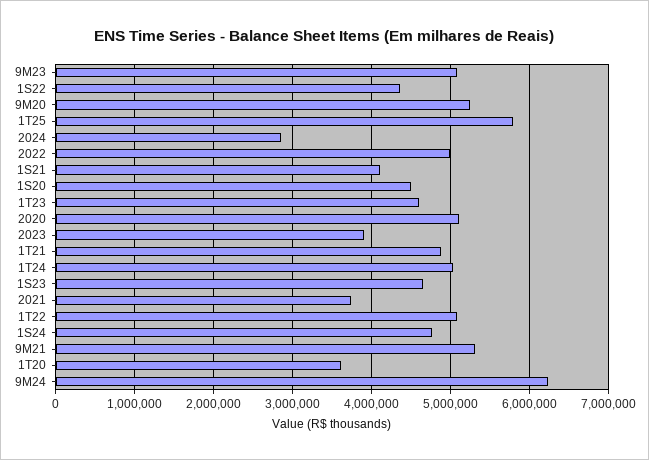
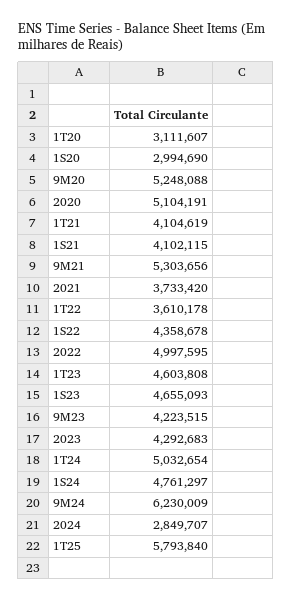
  {
-   "9M23": 5100000,
+   "9M23": 4223515,
    "1S22": 4358678,
    "9M20": 5248088,
    "1T25": 5793840,
    "2024": 2849707,
    "2022": 4997595,
    "1S21": 4102115,
-   "1S20": 4500000,
+   "1S20": 2994690,
    "1T23": 4603808,
    "2020": 5104191,
-   "2023": 3900000,
+   "2023": 4292683,
-   "1T21": 4900000,
+   "1T21": 4104619,
    "1T24": 5032654,
    "1S23": 4655093,
    "2021": 3733420,
-   "1T22": 5100000,
+   "1T22": 3610178,
    "1S24": 4761297,
    "9M21": 5303656,
-   "1T20": 3600000,
+   "1T20": 3111607,
    "9M24": 6230009
  }

